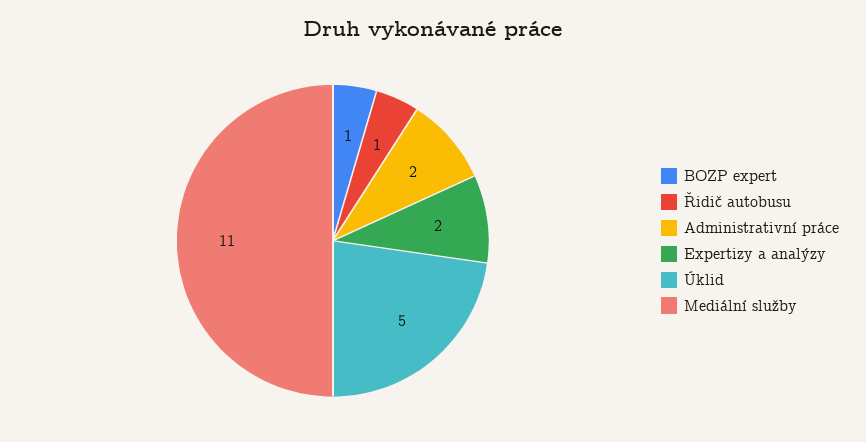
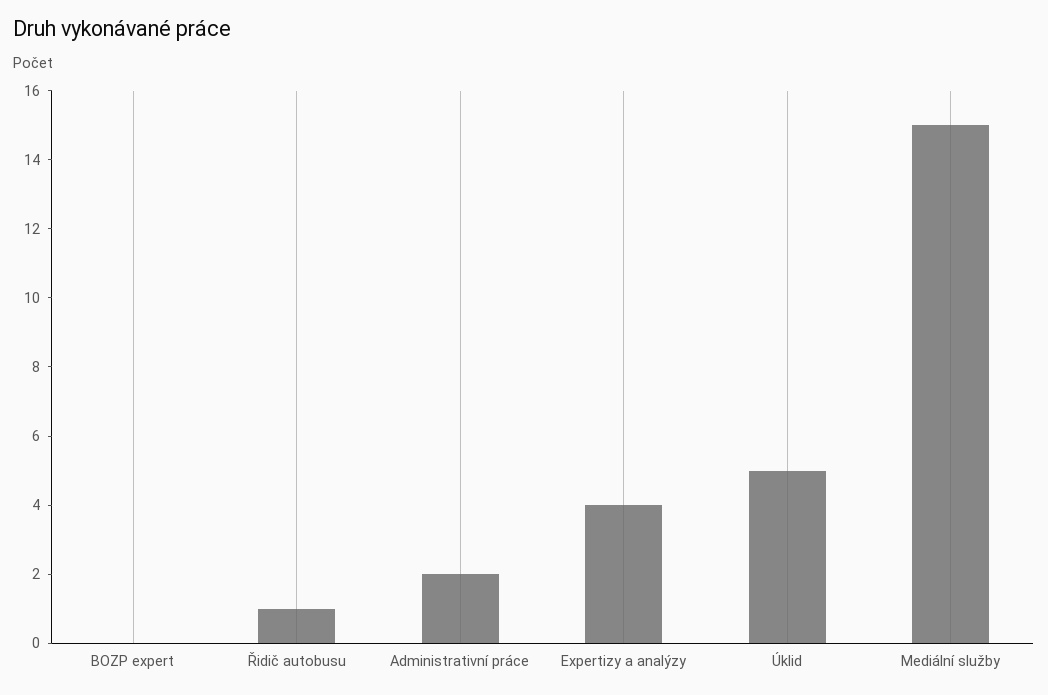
  {
-   "BOZP expert": 1,
+   "BOZP expert": 0,
    "Řidič autobusu": 1,
    "Administrativní práce": 2,
-   "Expertizy a analýzy": 2,
+   "Expertizy a analýzy": 4,
    "Úklid": 5,
-   "Mediální služby": 11
+   "Mediální služby": 15
  }

